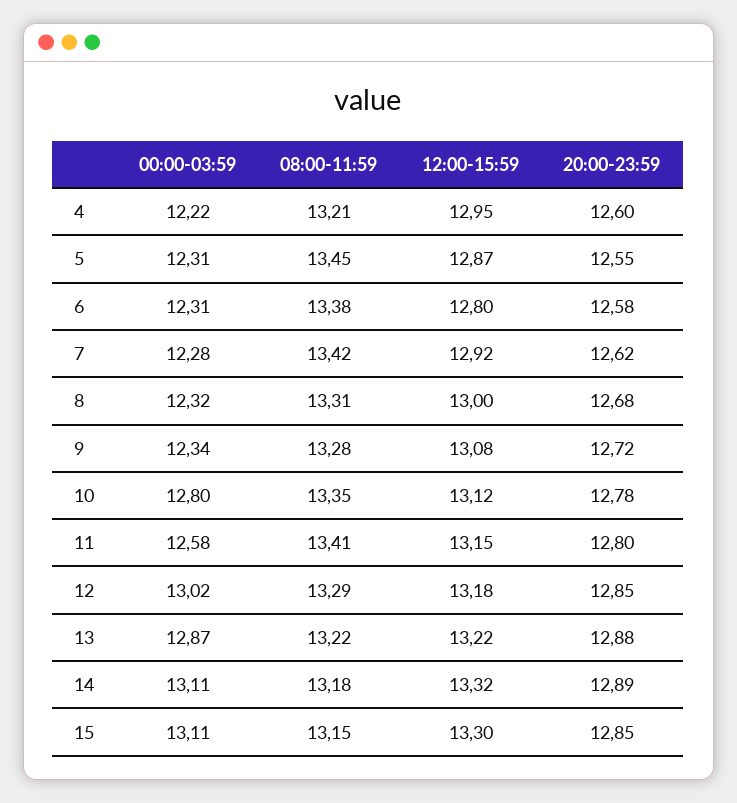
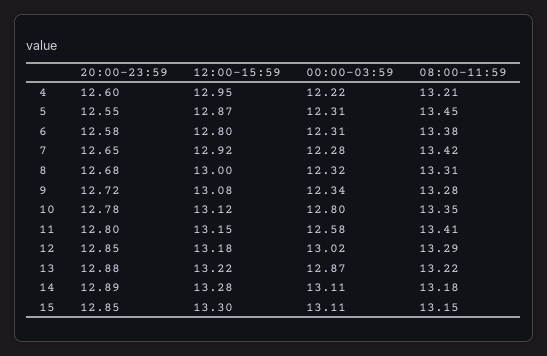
  {
    "00:00-03:59": {
      "4": 12.22,
      "5": 12.31,
      "6": 12.31,
      "7": 12.28,
      "8": 12.32,
      "9": 12.34,
      "10": 12.8,
      "11": 12.58,
      "12": 13.02,
      "13": 12.87,
      "14": 13.11,
      "15": 13.11
    },
    "08:00-11:59": {
      "4": 13.21,
      "5": 13.45,
      "6": 13.38,
      "7": 13.42,
      "8": 13.31,
      "9": 13.28,
      "10": 13.35,
      "11": 13.41,
      "12": 13.29,
      "13": 13.22,
      "14": 13.18,
      "15": 13.15
    },
    "12:00-15:59": {
      "4": 12.95,
      "5": 12.87,
      "6": 12.8,
      "7": 12.92,
      "8": 13,
      "9": 13.08,
      "10": 13.12,
      "11": 13.15,
      "12": 13.18,
      "13": 13.22,
-     "14": 13.32,
+     "14": 13.28,
      "15": 13.3
    },
    "20:00-23:59": {
      "4": 12.6,
      "5": 12.55,
      "6": 12.58,
-     "7": 12.62,
+     "7": 12.65,
      "8": 12.68,
      "9": 12.72,
      "10": 12.78,
      "11": 12.8,
      "12": 12.85,
      "13": 12.88,
      "14": 12.89,
      "15": 12.85
    }
  }

